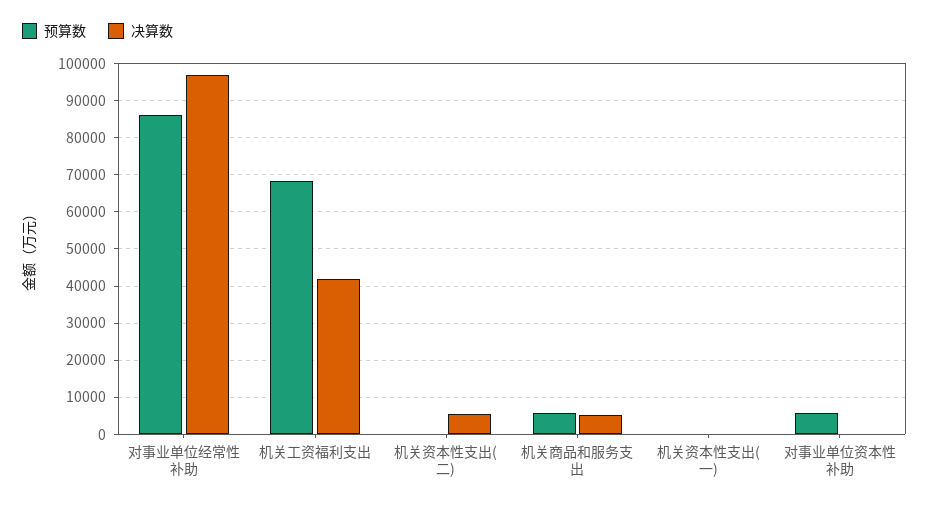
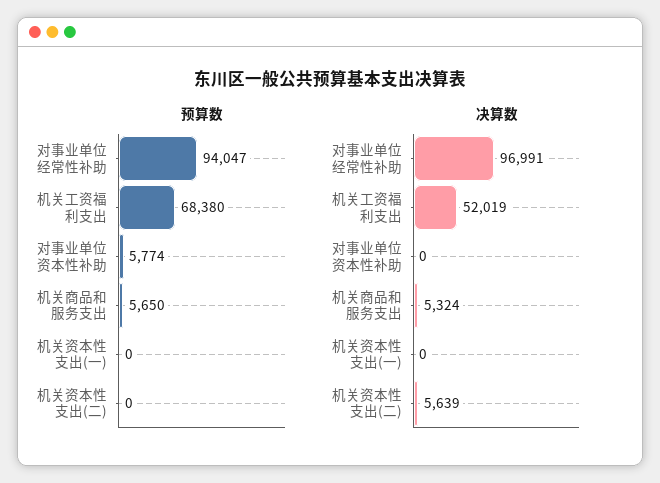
  {
    "预算数": {
-     "对事业单位经常性补助": 86000,
+     "对事业单位经常性补助": 94047,
      "机关工资福利支出": 68380,
      "机关资本性支出(二)": 0,
      "机关商品和服务支出": 5650,
      "机关资本性支出(一)": 0,
      "对事业单位资本性补助": 5774
    },
    "决算数": {
      "对事业单位经常性补助": 96991,
-     "机关工资福利支出": 42000,
+     "机关工资福利支出": 52019,
      "机关资本性支出(二)": 5639,
      "机关商品和服务支出": 5324,
      "机关资本性支出(一)": 0,
      "对事业单位资本性补助": 0
    }
  }

